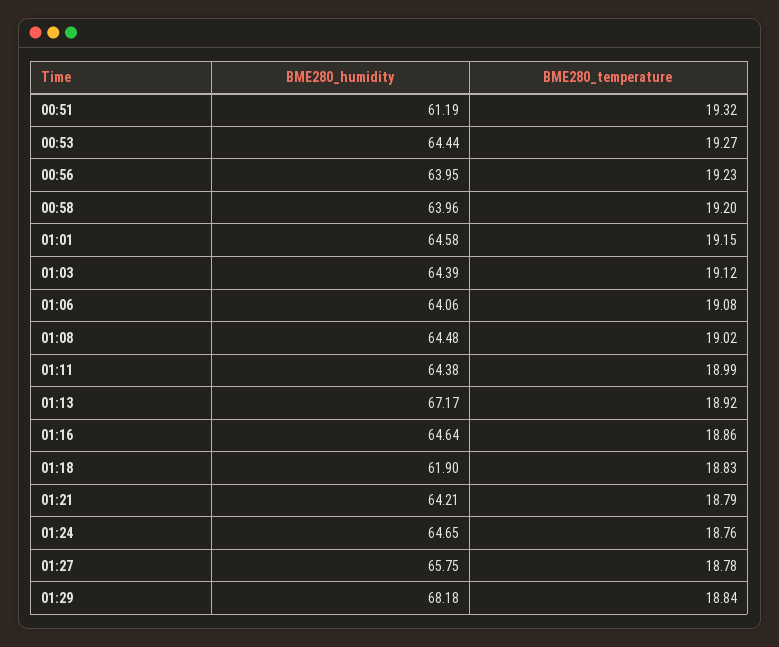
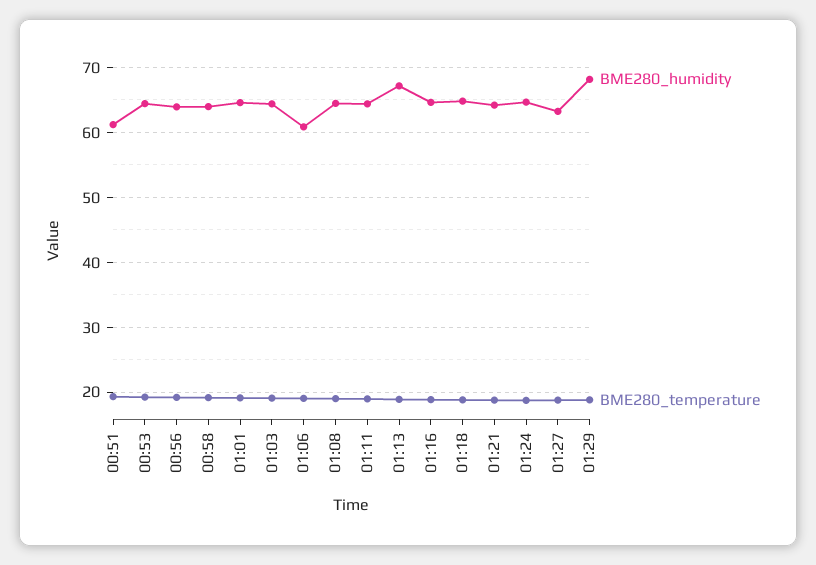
  {
    "BME280_humidity": {
      "00:51": 61.19,
      "00:53": 64.44,
      "00:56": 63.95,
      "00:58": 63.96,
      "01:01": 64.58,
      "01:03": 64.39,
-     "01:06": 64.06,
+     "01:06": 61,
      "01:08": 64.48,
      "01:11": 64.38,
      "01:13": 67.17,
      "01:16": 64.64,
-     "01:18": 61.9,
+     "01:18": 65,
      "01:21": 64.21,
      "01:24": 64.65,
-     "01:27": 65.75,
+     "01:27": 63,
      "01:29": 68.18
    },
    "BME280_temperature": {
      "00:51": 19.32,
      "00:53": 19.27,
      "00:56": 19.23,
      "00:58": 19.2,
      "01:01": 19.15,
      "01:03": 19.12,
      "01:06": 19.08,
      "01:08": 19.02,
      "01:11": 18.99,
      "01:13": 18.92,
      "01:16": 18.86,
      "01:18": 18.83,
      "01:21": 18.79,
      "01:24": 18.76,
      "01:27": 18.78,
      "01:29": 18.84
    }
  }

